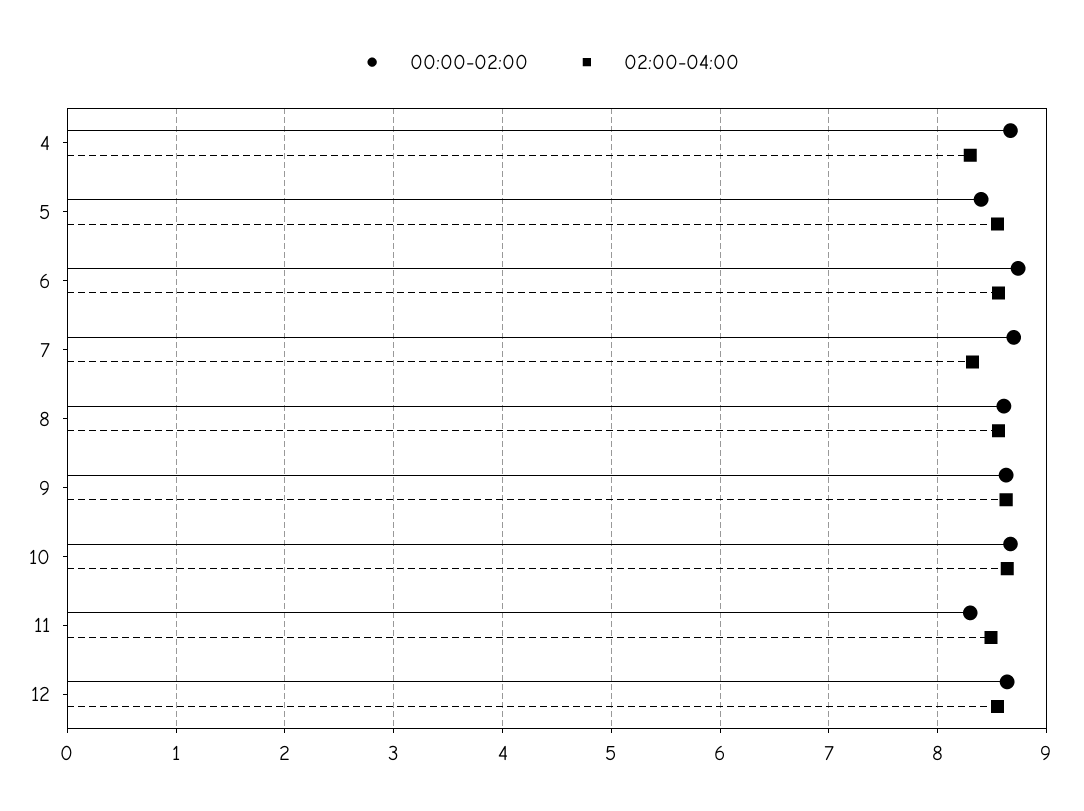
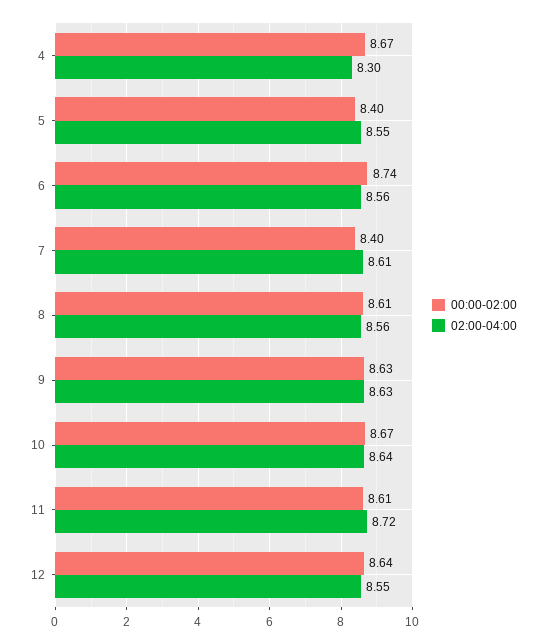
  {
    "00:00-02:00": {
      "4": 8.67,
      "5": 8.4,
      "6": 8.74,
-     "7": 8.7,
+     "7": 8.4,
      "8": 8.61,
      "9": 8.63,
      "10": 8.67,
-     "11": 8.3,
+     "11": 8.61,
      "12": 8.64
    },
    "02:00-04:00": {
      "4": 8.3,
      "5": 8.55,
      "6": 8.56,
-     "7": 8.3,
+     "7": 8.61,
      "8": 8.56,
      "9": 8.63,
      "10": 8.64,
-     "11": 8.5,
+     "11": 8.72,
      "12": 8.55
    }
  }

